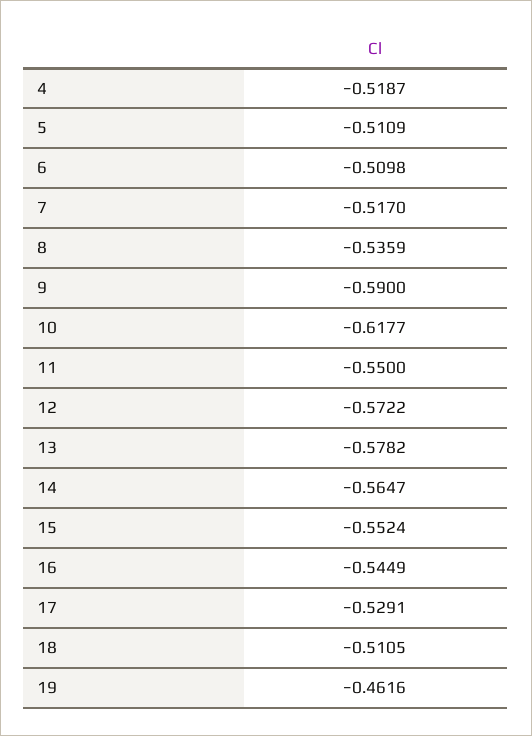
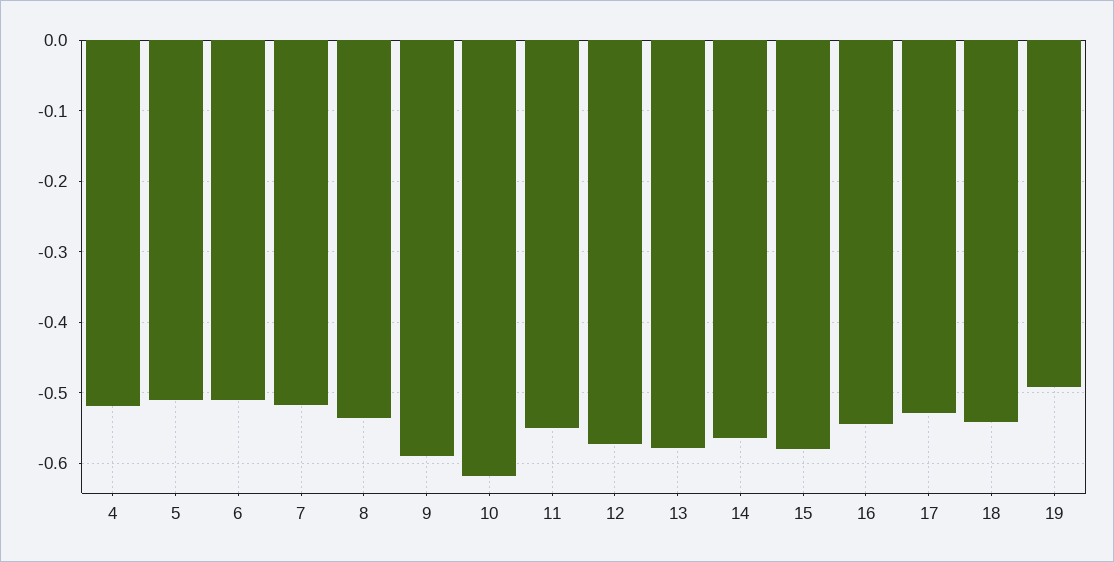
  {
    "4": -0.5187,
    "5": -0.5109,
    "6": -0.5098,
    "7": -0.517,
    "8": -0.5359,
    "9": -0.59,
    "10": -0.6177,
    "11": -0.55,
    "12": -0.5722,
    "13": -0.5782,
    "14": -0.5647,
-   "15": -0.5524,
+   "15": -0.58,
    "16": -0.5449,
    "17": -0.5291,
-   "18": -0.5105,
+   "18": -0.54,
-   "19": -0.4616
+   "19": -0.49
  }

